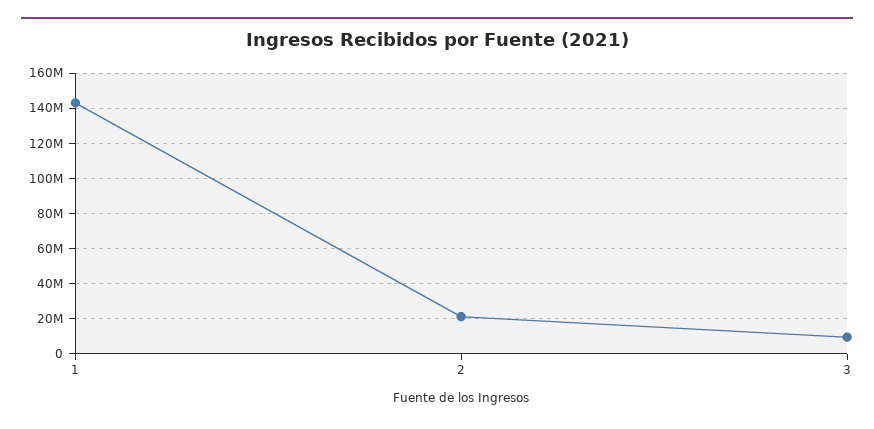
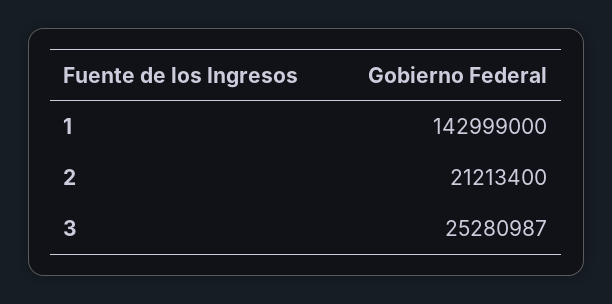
  {
    "1": 142999000,
    "2": 21213400,
-   "3": 10000000
+   "3": 25280987
  }

